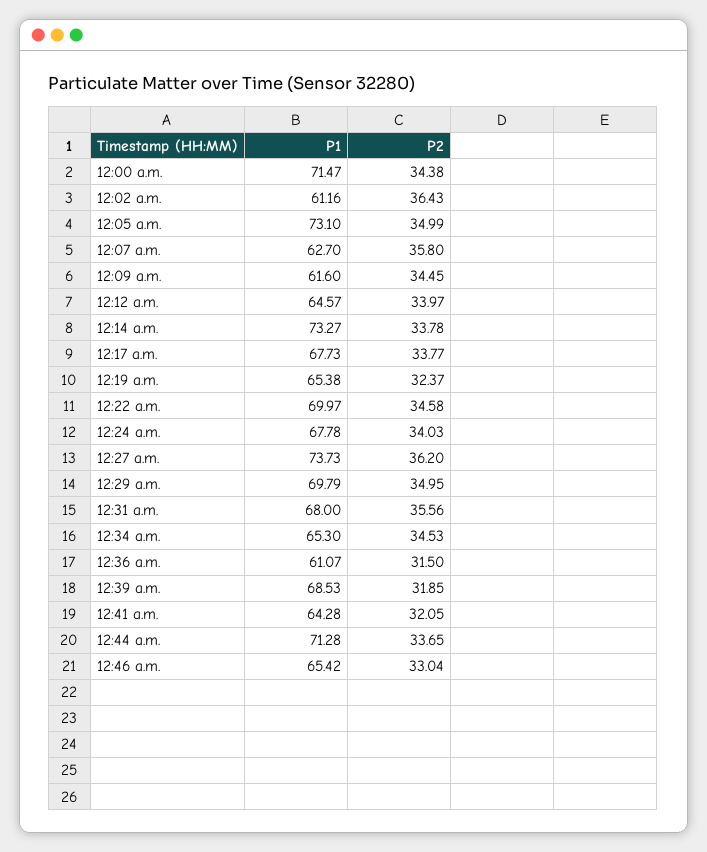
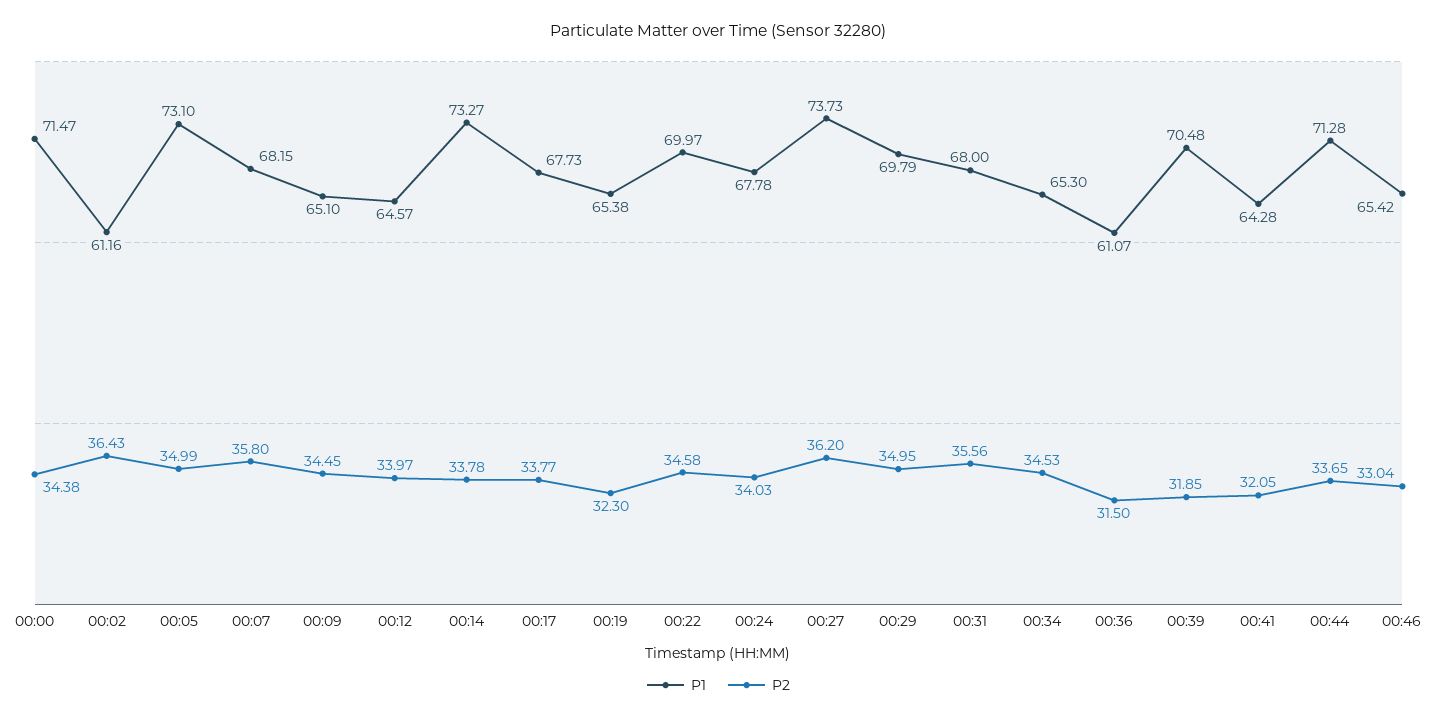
  {
    "P1": {
      "12:00 a.m.": 71.47,
      "12:02 a.m.": 61.16,
      "12:05 a.m.": 73.1,
-     "12:07 a.m.": 62.7,
+     "12:07 a.m.": 68.15,
-     "12:09 a.m.": 61.6,
+     "12:09 a.m.": 65.1,
      "12:12 a.m.": 64.57,
      "12:14 a.m.": 73.27,
      "12:17 a.m.": 67.73,
      "12:19 a.m.": 65.38,
      "12:22 a.m.": 69.97,
      "12:24 a.m.": 67.78,
      "12:27 a.m.": 73.73,
      "12:29 a.m.": 69.79,
      "12:31 a.m.": 68,
      "12:34 a.m.": 65.3,
      "12:36 a.m.": 61.07,
-     "12:39 a.m.": 68.53,
+     "12:39 a.m.": 70.48,
      "12:41 a.m.": 64.28,
      "12:44 a.m.": 71.28,
      "12:46 a.m.": 65.42
    },
    "P2": {
      "12:00 a.m.": 34.38,
      "12:02 a.m.": 36.43,
      "12:05 a.m.": 34.99,
      "12:07 a.m.": 35.8,
      "12:09 a.m.": 34.45,
      "12:12 a.m.": 33.97,
      "12:14 a.m.": 33.78,
      "12:17 a.m.": 33.77,
-     "12:19 a.m.": 32.37,
+     "12:19 a.m.": 32.3,
      "12:22 a.m.": 34.58,
      "12:24 a.m.": 34.03,
      "12:27 a.m.": 36.2,
      "12:29 a.m.": 34.95,
      "12:31 a.m.": 35.56,
      "12:34 a.m.": 34.53,
      "12:36 a.m.": 31.5,
      "12:39 a.m.": 31.85,
      "12:41 a.m.": 32.05,
      "12:44 a.m.": 33.65,
      "12:46 a.m.": 33.04
    }
  }

